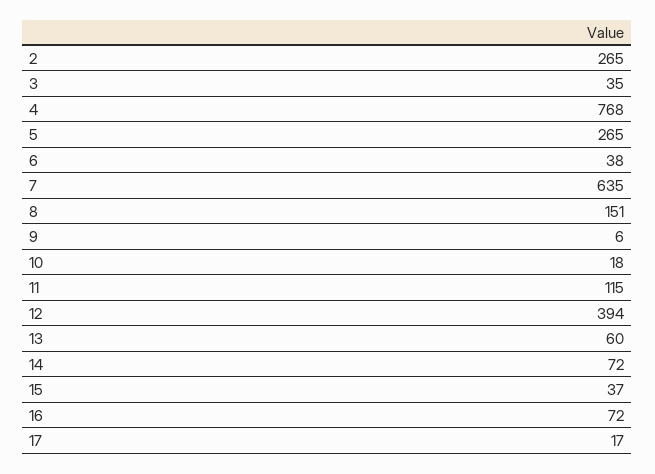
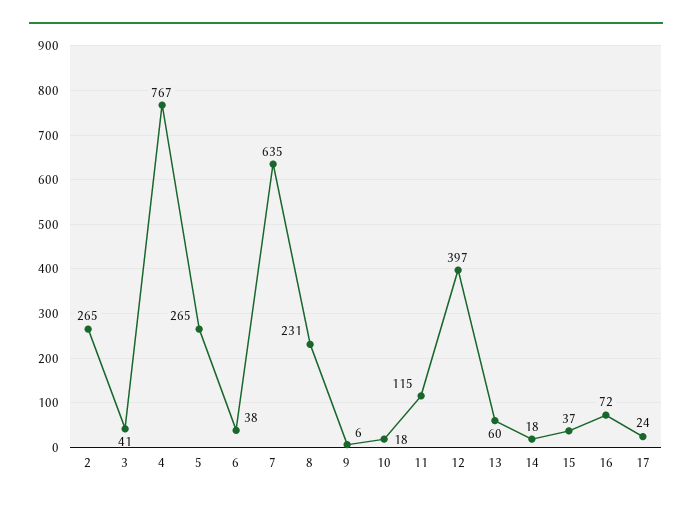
  {
    "2": 265,
-   "3": 35,
+   "3": 41,
-   "4": 768,
+   "4": 767,
    "5": 265,
    "6": 38,
    "7": 635,
-   "8": 151,
+   "8": 231,
    "9": 6,
    "10": 18,
    "11": 115,
-   "12": 394,
+   "12": 397,
    "13": 60,
-   "14": 72,
+   "14": 18,
    "15": 37,
    "16": 72,
-   "17": 17
+   "17": 24
  }

